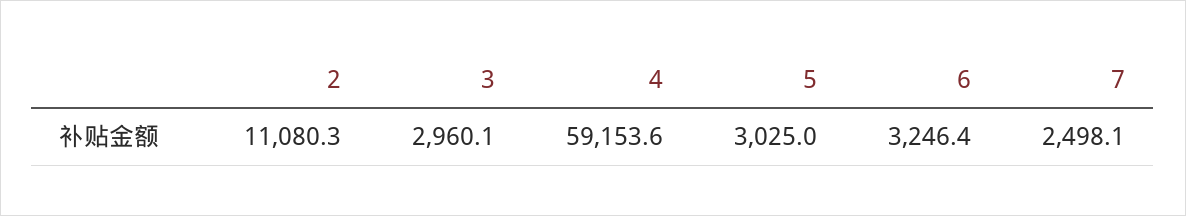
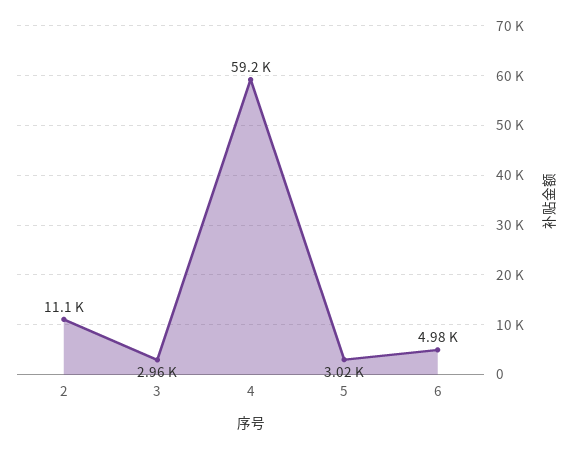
  {
    "2": 11080.3,
    "3": 2960.1,
    "4": 59153.6,
    "5": 3025,
-   "6": 3246.4,
+   "6": 4980
-   "7": 2498.1
  }

